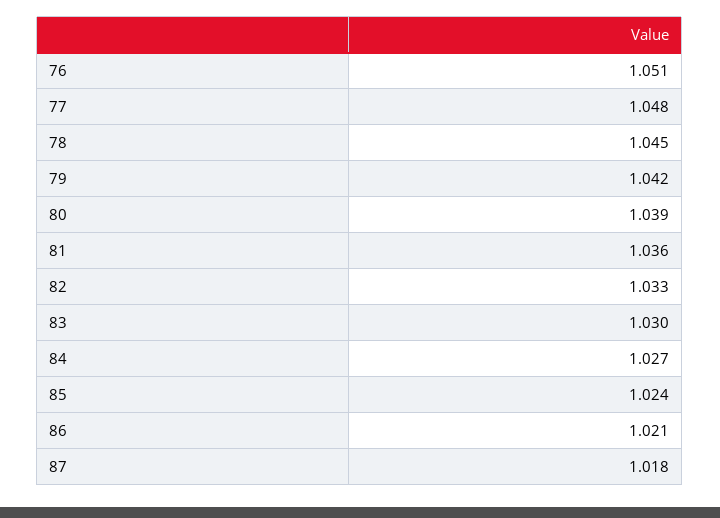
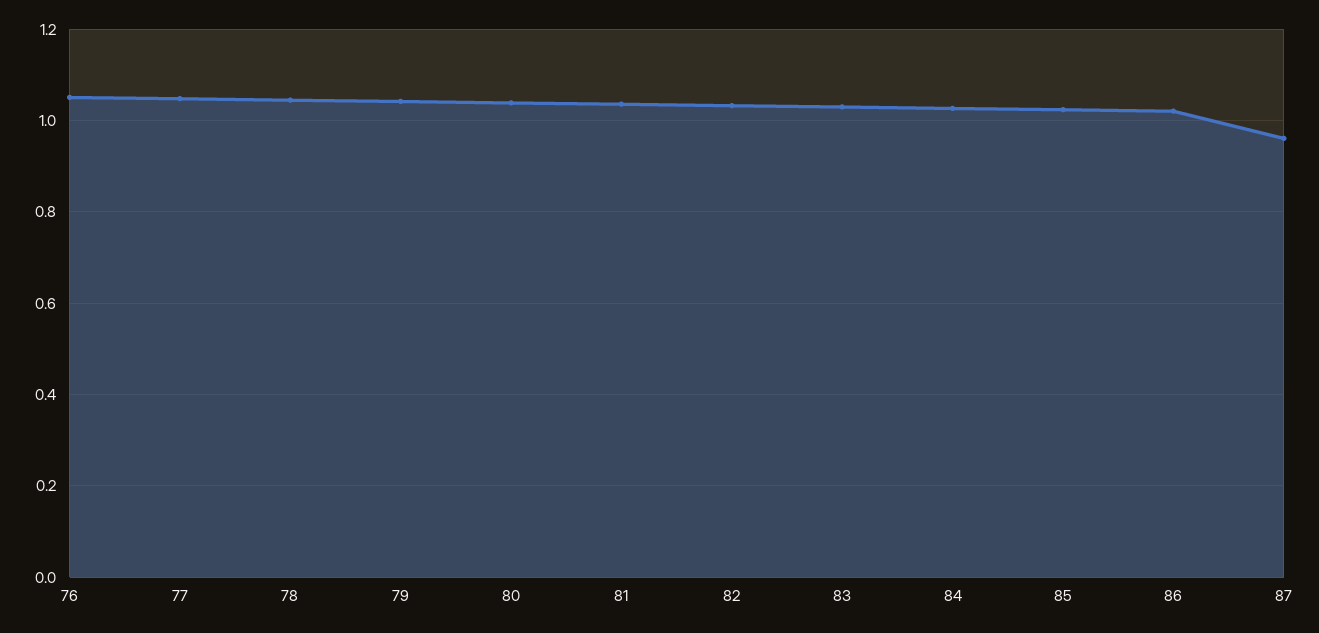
  {
    "76": 1.051,
    "77": 1.048,
    "78": 1.045,
    "79": 1.042,
    "80": 1.039,
    "81": 1.036,
    "82": 1.033,
    "83": 1.03,
    "84": 1.027,
    "85": 1.024,
    "86": 1.021,
-   "87": 1.018
+   "87": 0.96
  }

